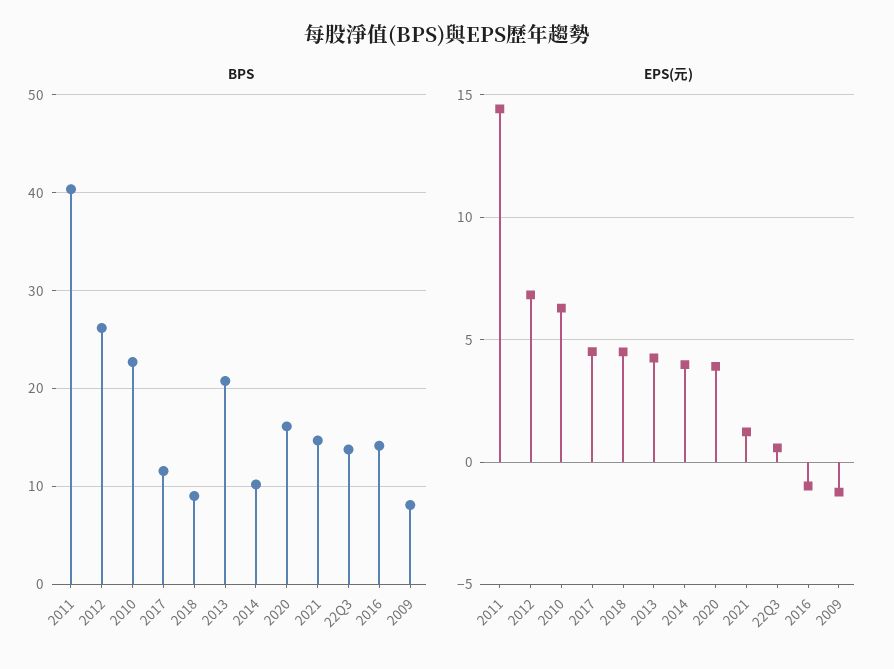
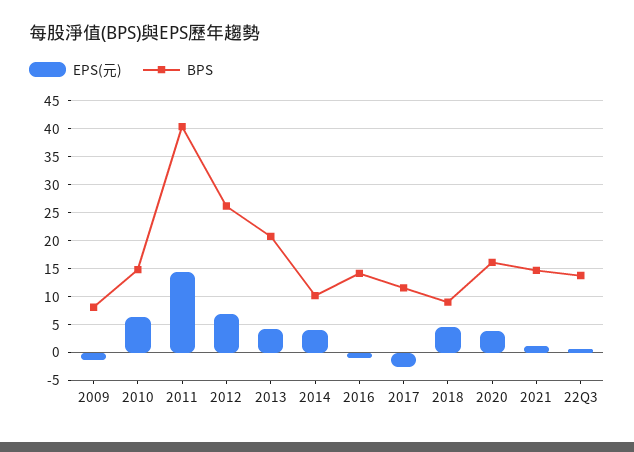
  {
    "BPS": {
      "2011": 40,
      "2012": 26,
-     "2010": 23,
+     "2010": 15,
      "2017": 12,
      "2018": 9,
      "2013": 21,
      "2014": 10,
      "2020": 16,
      "2021": 15,
      "22Q3": 14,
      "2016": 14,
      "2009": 8
    },
    "EPS(元)": {
      "2011": 14.5,
      "2012": 7,
      "2010": 6.5,
-     "2017": 4.5,
+     "2017": -2.5,
      "2018": 4.5,
      "2013": 4.5,
      "2014": 4,
      "2020": 4,
      "2021": 1,
      "22Q3": 0.5,
      "2016": -1,
      "2009": -1
    }
  }

